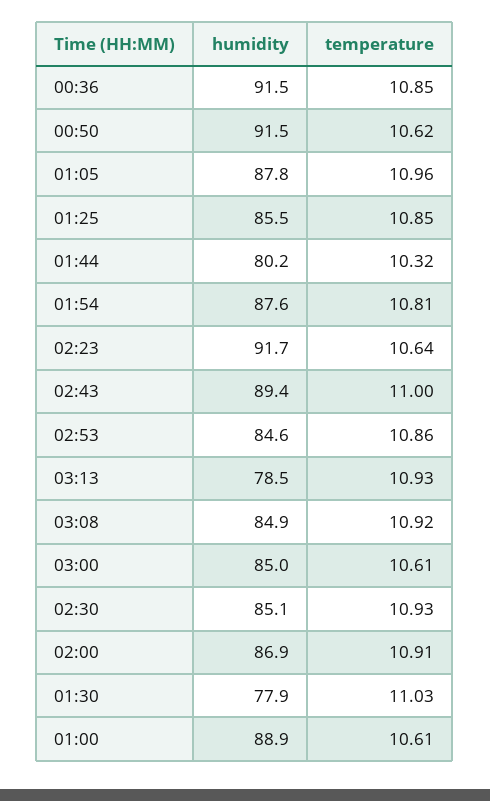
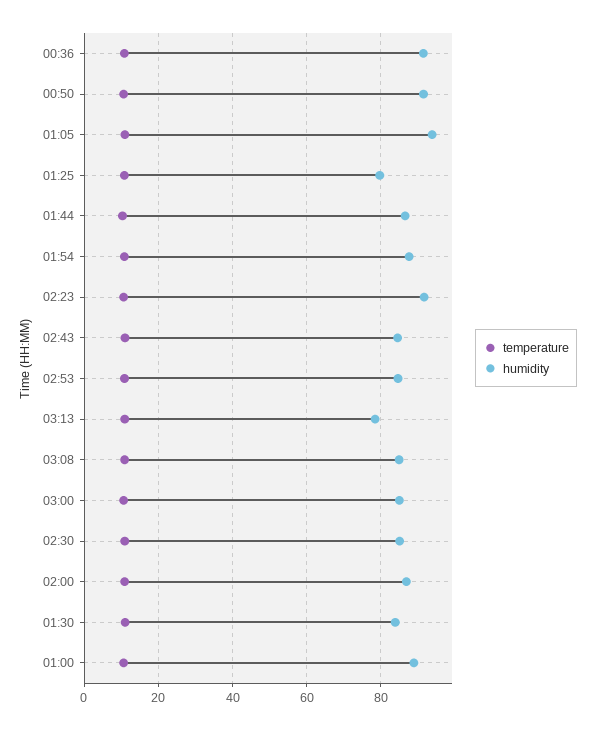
  {
    "humidity": {
      "00:36": 91.5,
      "00:50": 91.5,
-     "01:05": 87.8,
+     "01:05": 94,
-     "01:25": 85.5,
+     "01:25": 80,
-     "01:44": 80.2,
+     "01:44": 86,
      "01:54": 87.6,
      "02:23": 91.7,
-     "02:43": 89.4,
+     "02:43": 84,
      "02:53": 84.6,
      "03:13": 78.5,
      "03:08": 84.9,
      "03:00": 85,
      "02:30": 85.1,
      "02:00": 86.9,
-     "01:30": 77.9,
+     "01:30": 84,
      "01:00": 88.9
    },
    "temperature": {
      "00:36": 10.85,
      "00:50": 10.62,
      "01:05": 10.96,
      "01:25": 10.85,
      "01:44": 10.32,
      "01:54": 10.81,
      "02:23": 10.64,
      "02:43": 11,
      "02:53": 10.86,
      "03:13": 10.93,
      "03:08": 10.92,
      "03:00": 10.61,
      "02:30": 10.93,
      "02:00": 10.91,
      "01:30": 11.03,
      "01:00": 10.61
    }
  }

